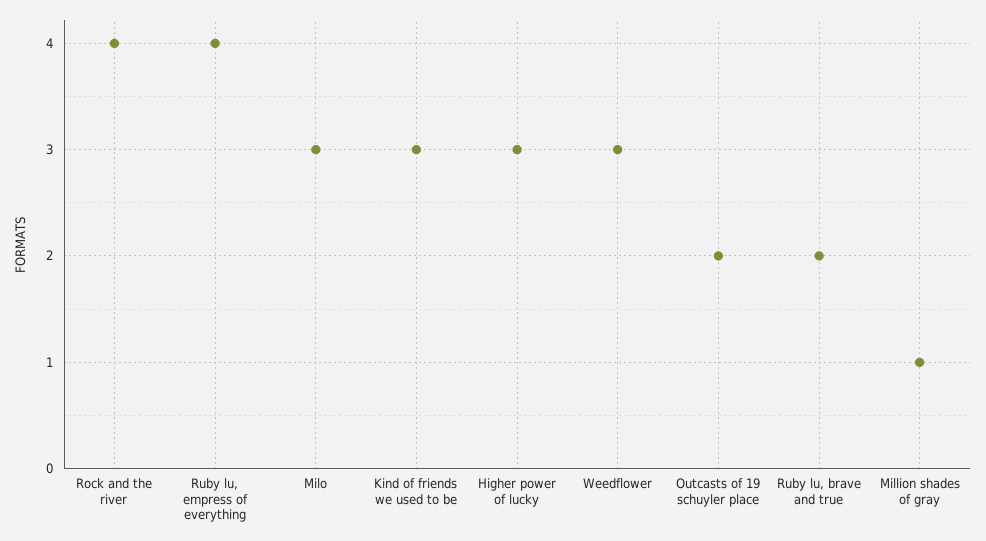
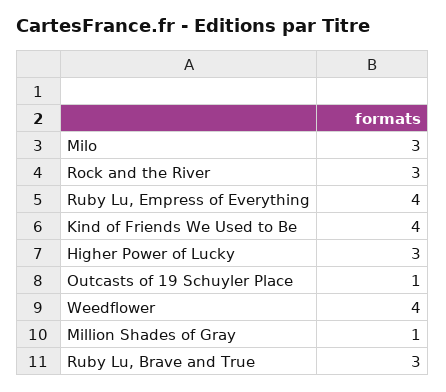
  {
-   "Rock and the river": 4,
+   "Rock and the river": 3,
    "Ruby lu, empress of everything": 4,
    "Milo": 3,
-   "Kind of friends we used to be": 3,
+   "Kind of friends we used to be": 4,
    "Higher power of lucky": 3,
-   "Weedflower": 3,
+   "Weedflower": 4,
-   "Outcasts of 19 schuyler place": 2,
+   "Outcasts of 19 schuyler place": 1,
-   "Ruby lu, brave and true": 2,
+   "Ruby lu, brave and true": 3,
    "Million shades of gray": 1
  }

